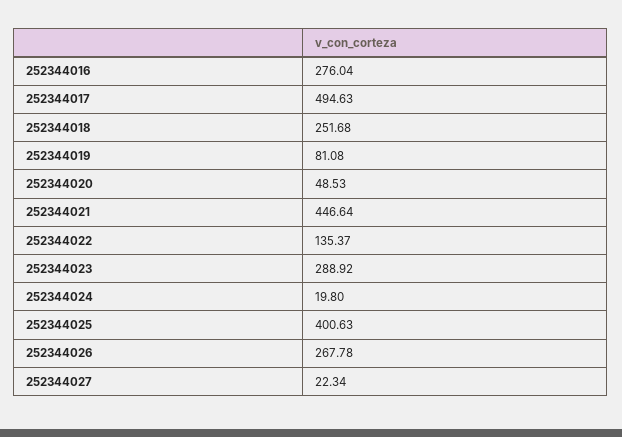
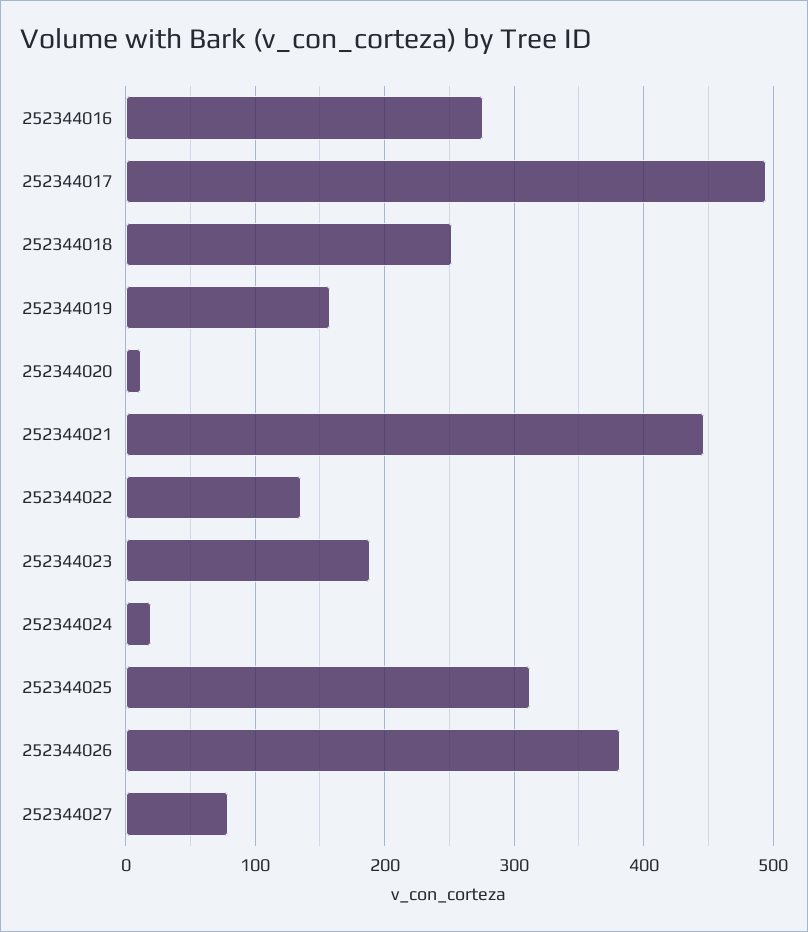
  {
    "252344016": 276.04,
    "252344017": 494.63,
    "252344018": 251.68,
-   "252344019": 81.08,
+   "252344019": 160,
-   "252344020": 48.53,
+   "252344020": 10,
    "252344021": 446.64,
    "252344022": 135.37,
-   "252344023": 288.92,
+   "252344023": 190,
    "252344024": 19.8,
-   "252344025": 400.63,
+   "252344025": 310,
-   "252344026": 267.78,
+   "252344026": 380,
-   "252344027": 22.34
+   "252344027": 80
  }

